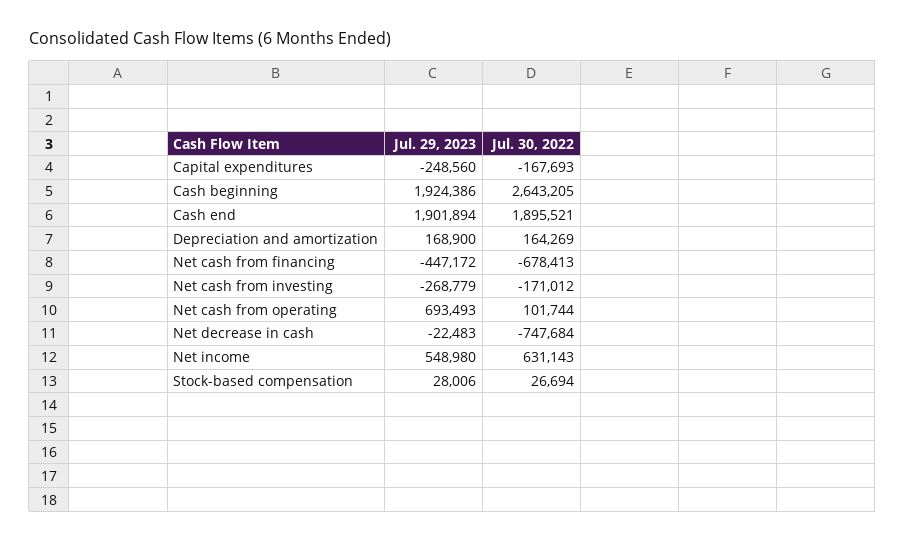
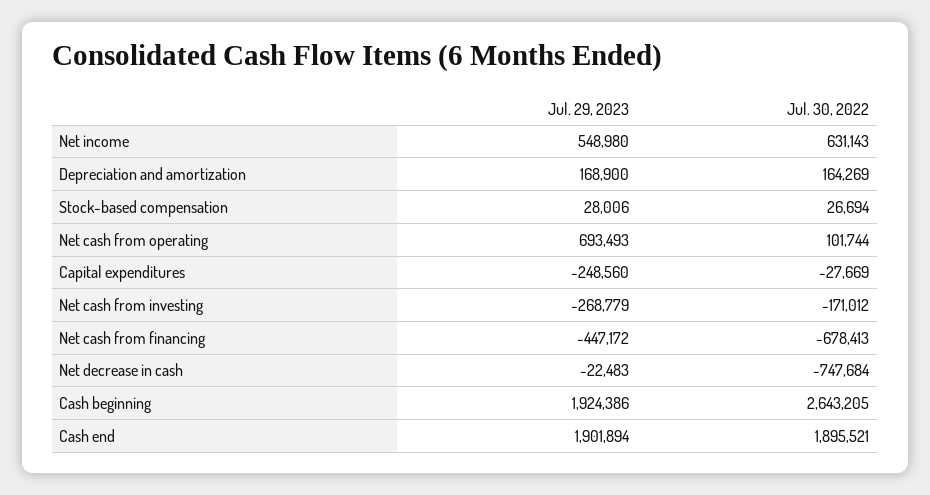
  {
    "Jul. 29, 2023": {
      "Capital expenditures": -248560,
      "Cash beginning": 1924386,
      "Cash end": 1901894,
      "Depreciation and amortization": 168900,
      "Net cash from financing": -447172,
      "Net cash from investing": -268779,
      "Net cash from operating": 693493,
      "Net decrease in cash": -22483,
      "Net income": 548980,
      "Stock-based compensation": 28006
    },
    "Jul. 30, 2022": {
-     "Capital expenditures": -167693,
+     "Capital expenditures": -27669,
      "Cash beginning": 2643205,
      "Cash end": 1895521,
      "Depreciation and amortization": 164269,
      "Net cash from financing": -678413,
      "Net cash from investing": -171012,
      "Net cash from operating": 101744,
      "Net decrease in cash": -747684,
      "Net income": 631143,
      "Stock-based compensation": 26694
    }
  }

